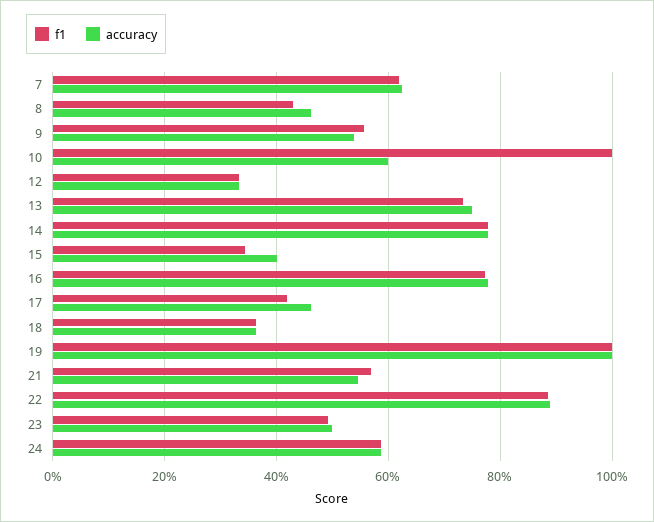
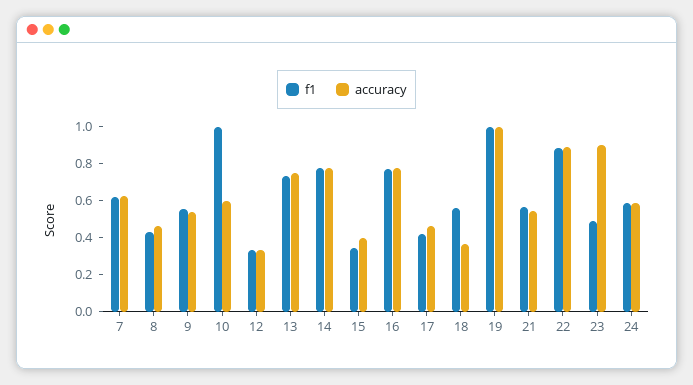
  {
    "f1": {
      "7": 0.62,
      "8": 0.42,
      "9": 0.56,
      "10": 1,
      "12": 0.34,
      "13": 0.74,
      "14": 0.78,
      "15": 0.34,
      "16": 0.78,
      "17": 0.42,
-     "18": 0.36,
+     "18": 0.55,
      "19": 1,
      "21": 0.56,
      "22": 0.88,
      "23": 0.5,
      "24": 0.58
    },
    "accuracy": {
      "7": 0.62,
      "8": 0.46,
      "9": 0.54,
      "10": 0.6,
      "12": 0.34,
      "13": 0.76,
      "14": 0.78,
      "15": 0.4,
      "16": 0.78,
      "17": 0.46,
      "18": 0.36,
      "19": 1,
      "21": 0.54,
      "22": 0.88,
-     "23": 0.5,
+     "23": 0.9,
      "24": 0.58
    }
  }

